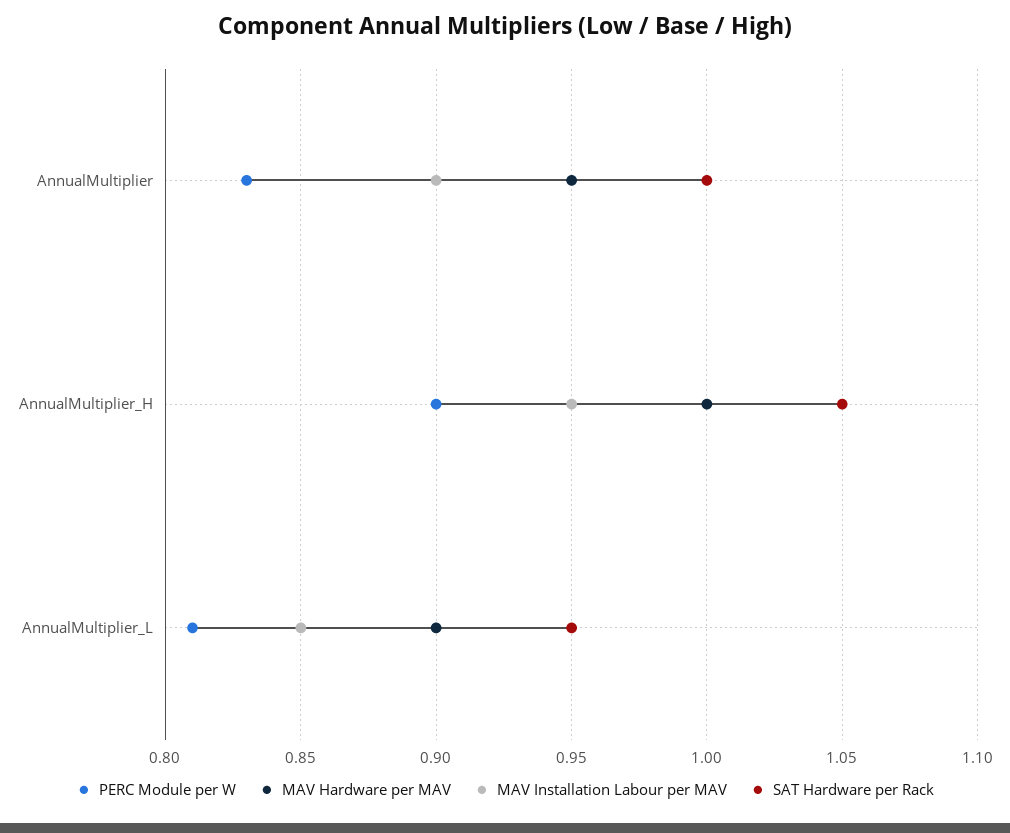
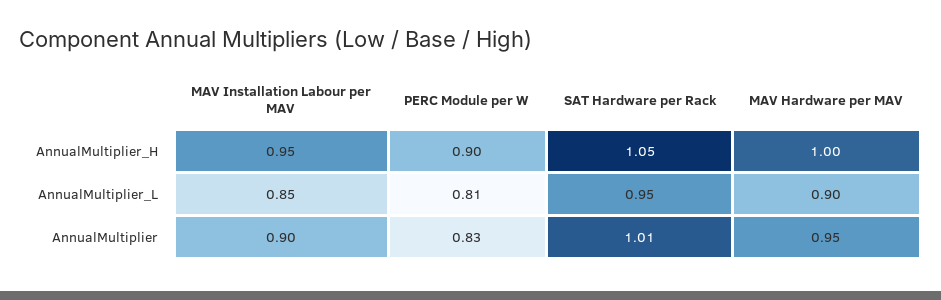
  {
    "PERC Module per W": {
      "AnnualMultiplier": 0.83,
      "AnnualMultiplier_H": 0.9,
      "AnnualMultiplier_L": 0.81
    },
    "MAV Hardware per MAV": {
      "AnnualMultiplier": 0.95,
      "AnnualMultiplier_H": 1,
      "AnnualMultiplier_L": 0.9
    },
    "MAV Installation Labour per MAV": {
      "AnnualMultiplier": 0.9,
      "AnnualMultiplier_H": 0.95,
      "AnnualMultiplier_L": 0.85
    },
    "SAT Hardware per Rack": {
-     "AnnualMultiplier": 1,
+     "AnnualMultiplier": 1.01,
      "AnnualMultiplier_H": 1.05,
      "AnnualMultiplier_L": 0.95
    }
  }

